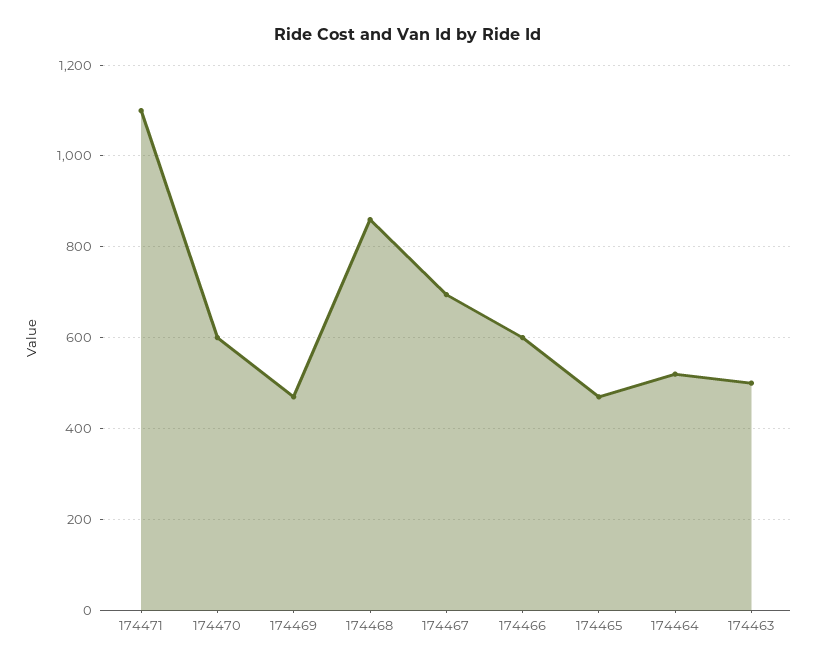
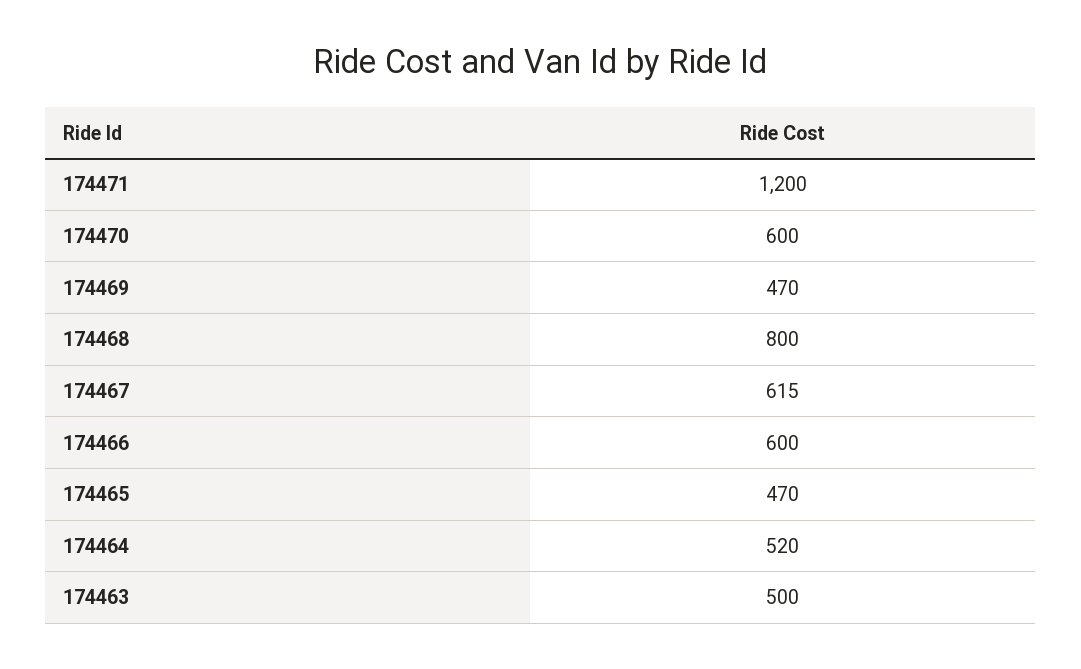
  {
-   "174471": 1100,
+   "174471": 1200,
    "174470": 600,
    "174469": 470,
-   "174468": 860,
+   "174468": 800,
-   "174467": 700,
+   "174467": 615,
    "174466": 600,
    "174465": 470,
    "174464": 520,
    "174463": 500
  }

